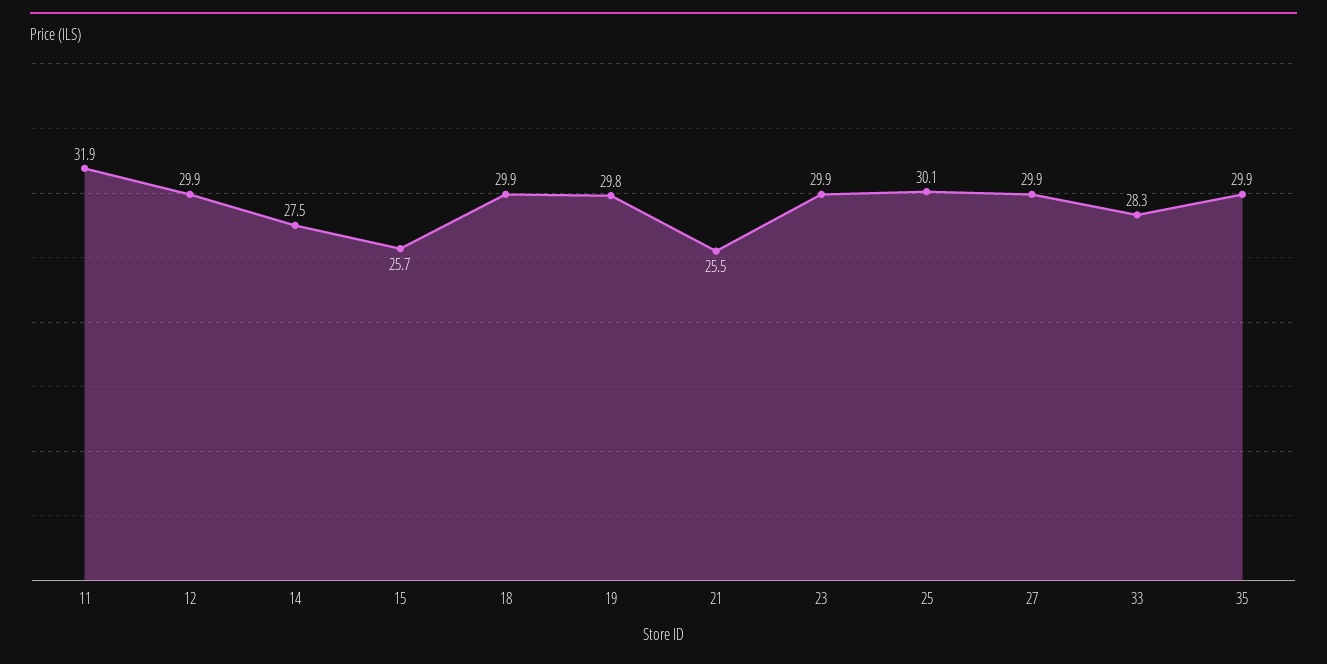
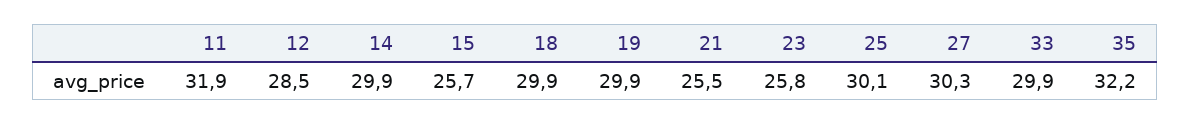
  {
    "11": 31.9,
-   "12": 29.9,
+   "12": 28.5,
-   "14": 27.5,
+   "14": 29.9,
    "15": 25.7,
    "18": 29.9,
-   "19": 29.8,
+   "19": 29.9,
    "21": 25.5,
-   "23": 29.9,
+   "23": 25.8,
    "25": 30.1,
-   "27": 29.9,
+   "27": 30.3,
-   "33": 28.3,
+   "33": 29.9,
-   "35": 29.9
+   "35": 32.2
  }

